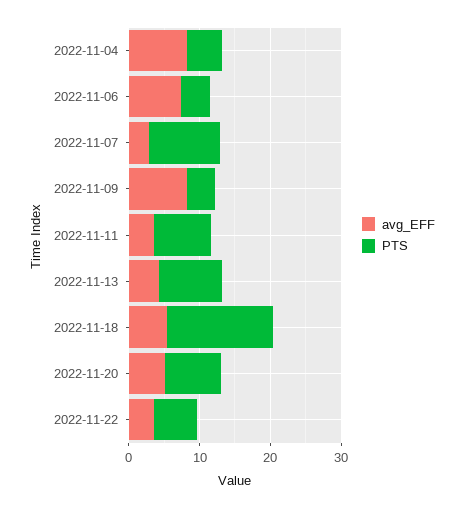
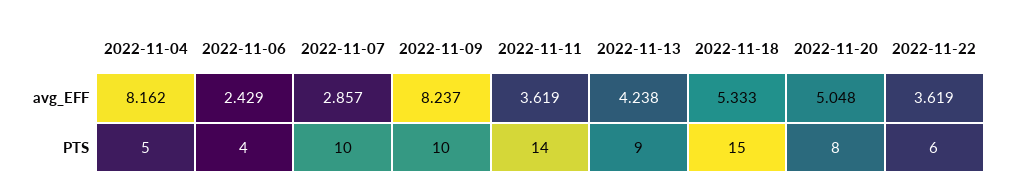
  {
    "avg_EFF": {
      "2022-11-04": 8.162,
-     "2022-11-06": 8,
+     "2022-11-06": 2.429,
      "2022-11-07": 2.857,
      "2022-11-09": 8.237,
      "2022-11-11": 3.619,
      "2022-11-13": 4.238,
      "2022-11-18": 5.333,
      "2022-11-20": 5.048,
      "2022-11-22": 3.619
    },
    "PTS": {
      "2022-11-04": 5,
      "2022-11-06": 4,
      "2022-11-07": 10,
-     "2022-11-09": 4,
+     "2022-11-09": 10,
-     "2022-11-11": 8,
+     "2022-11-11": 14,
      "2022-11-13": 9,
      "2022-11-18": 15,
      "2022-11-20": 8,
      "2022-11-22": 6
    }
  }

